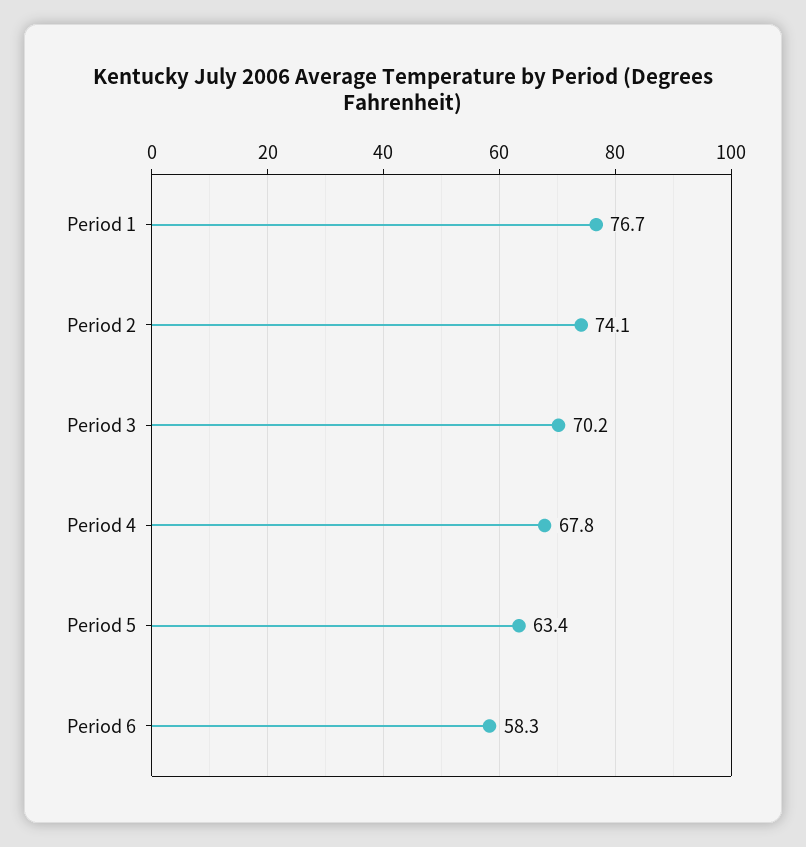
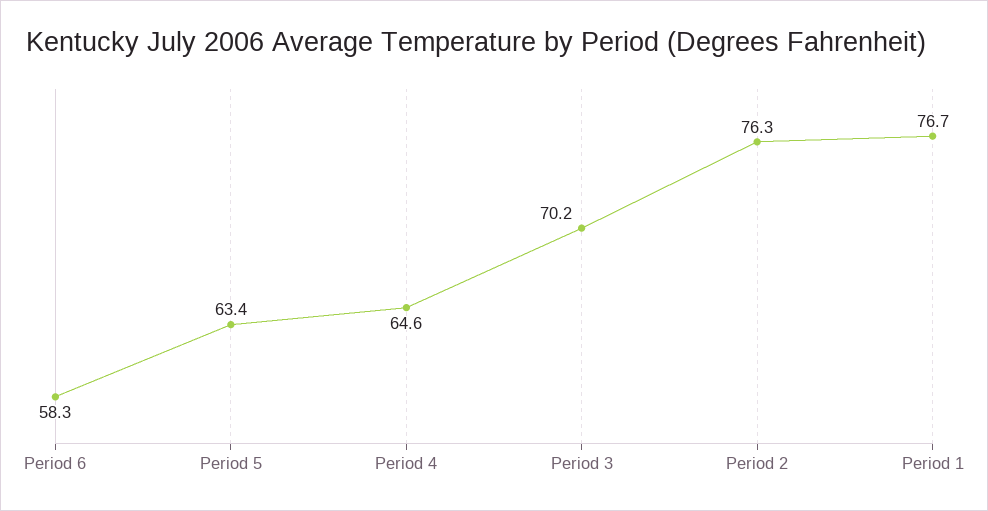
  {
    "Period 1": 76.7,
-   "Period 2": 74.1,
+   "Period 2": 76.3,
    "Period 3": 70.2,
-   "Period 4": 67.8,
+   "Period 4": 64.6,
    "Period 5": 63.4,
    "Period 6": 58.3
  }

